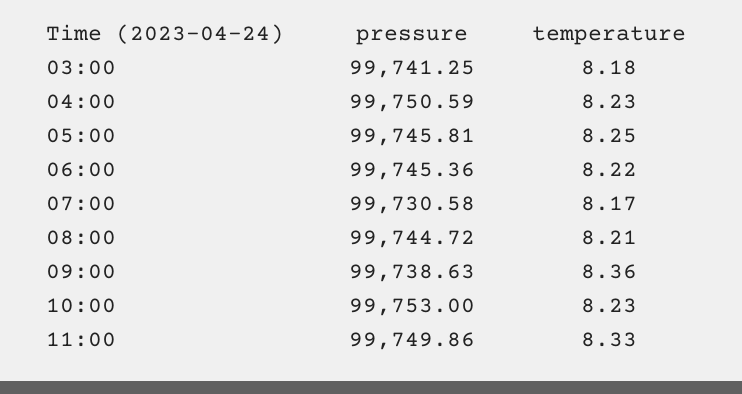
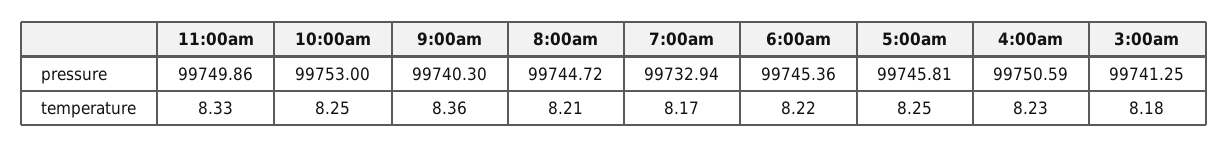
  {
    "pressure": {
      "03:00": 99741.25,
      "04:00": 99750.59,
      "05:00": 99745.81,
      "06:00": 99745.36,
-     "07:00": 99730.58,
+     "07:00": 99732.94,
      "08:00": 99744.72,
-     "09:00": 99738.63,
+     "09:00": 99740.3,
      "10:00": 99753,
      "11:00": 99749.86
    },
    "temperature": {
      "03:00": 8.18,
      "04:00": 8.23,
      "05:00": 8.25,
      "06:00": 8.22,
      "07:00": 8.17,
      "08:00": 8.21,
      "09:00": 8.36,
-     "10:00": 8.23,
+     "10:00": 8.25,
      "11:00": 8.33
    }
  }

